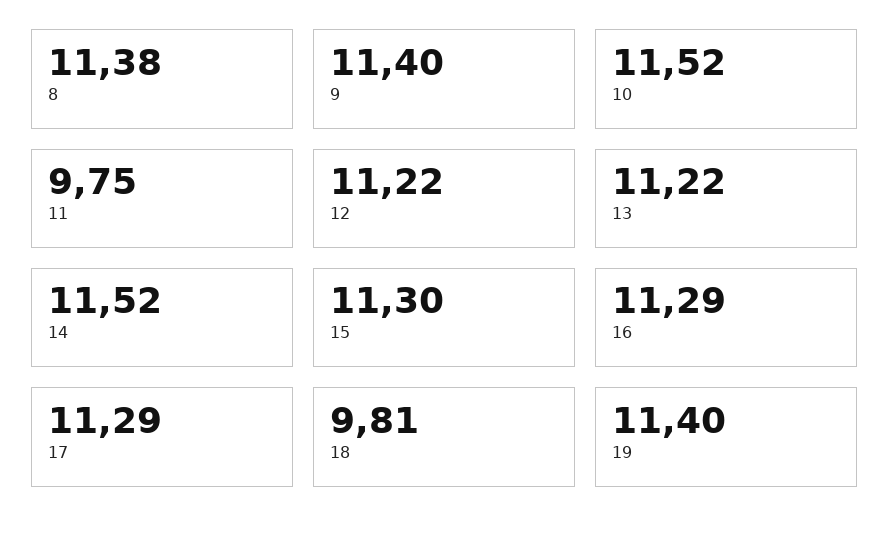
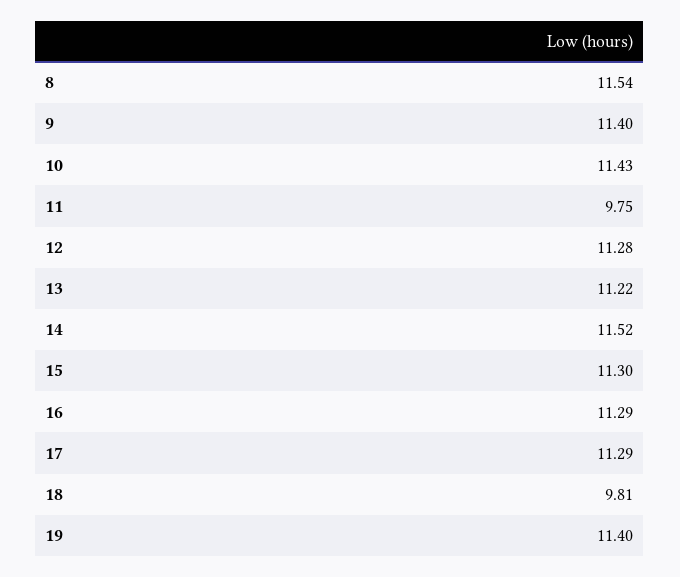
  {
-   "8": 11.38,
+   "8": 11.54,
    "9": 11.4,
-   "10": 11.52,
+   "10": 11.43,
    "11": 9.75,
-   "12": 11.22,
+   "12": 11.28,
    "13": 11.22,
    "14": 11.52,
    "15": 11.3,
    "16": 11.29,
    "17": 11.29,
    "18": 9.81,
    "19": 11.4
  }

